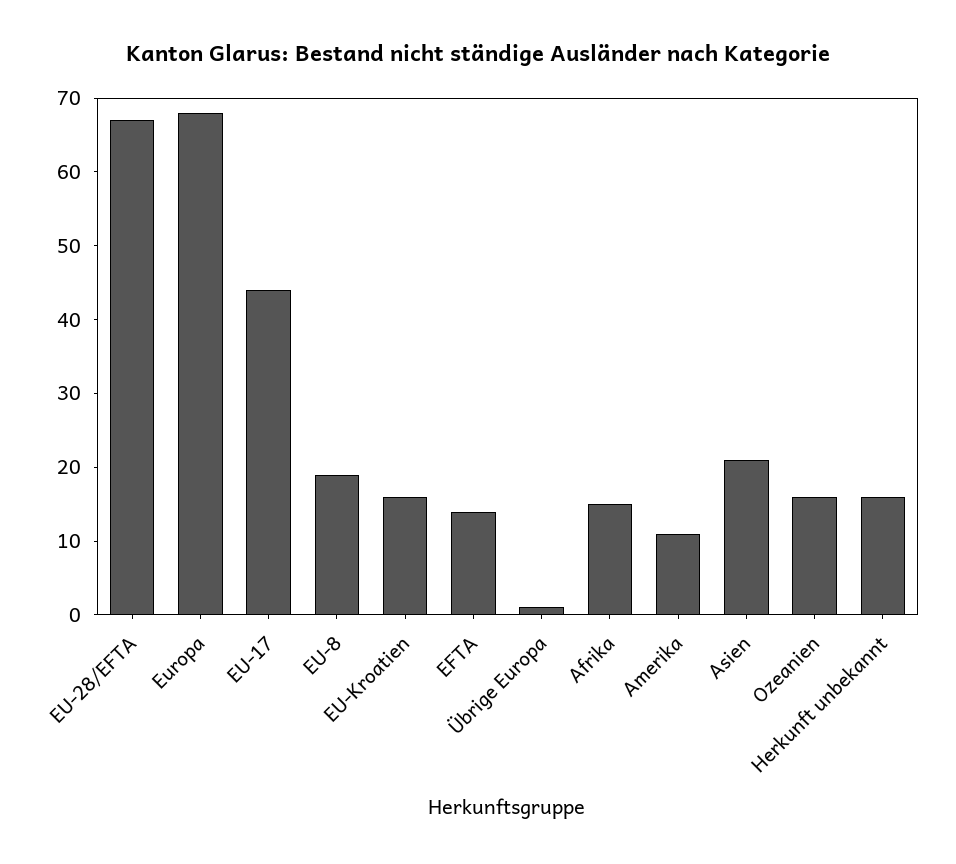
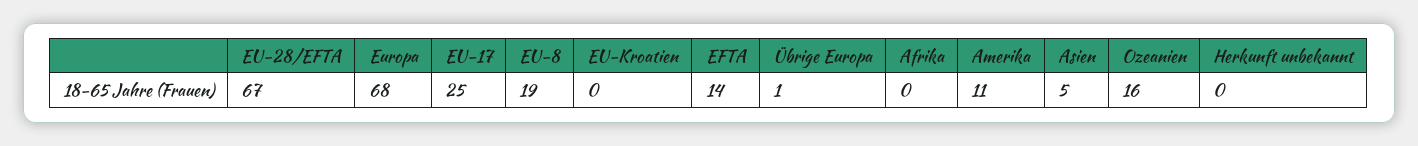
  {
    "EU-28/EFTA": 67,
    "Europa": 68,
-   "EU-17": 45,
+   "EU-17": 25,
    "EU-8": 19,
-   "EU-Kroatien": 15,
+   "EU-Kroatien": 0,
    "EFTA": 14,
    "Übrige Europa": 1,
-   "Afrika": 15,
+   "Afrika": 0,
    "Amerika": 11,
-   "Asien": 20,
+   "Asien": 5,
    "Ozeanien": 16,
-   "Herkunft unbekannt": 15
+   "Herkunft unbekannt": 0
  }

